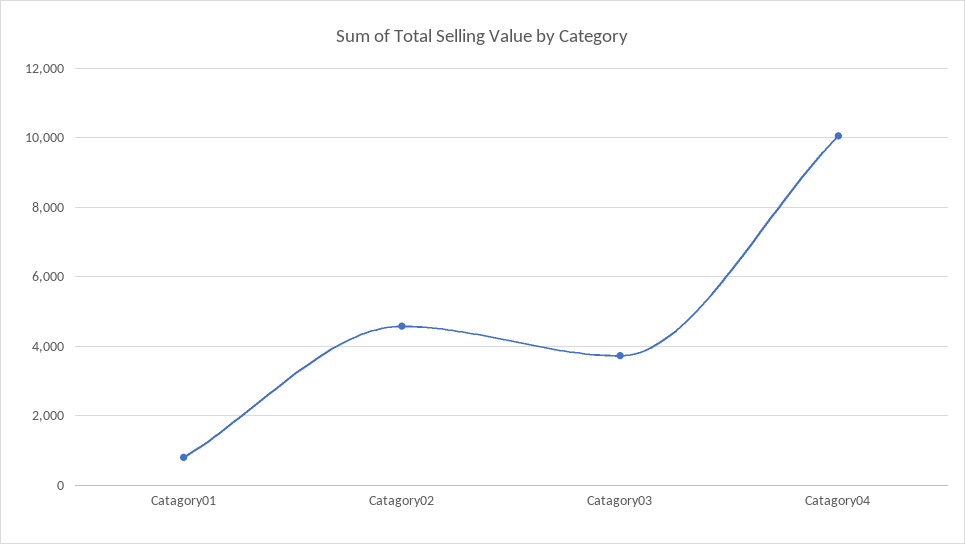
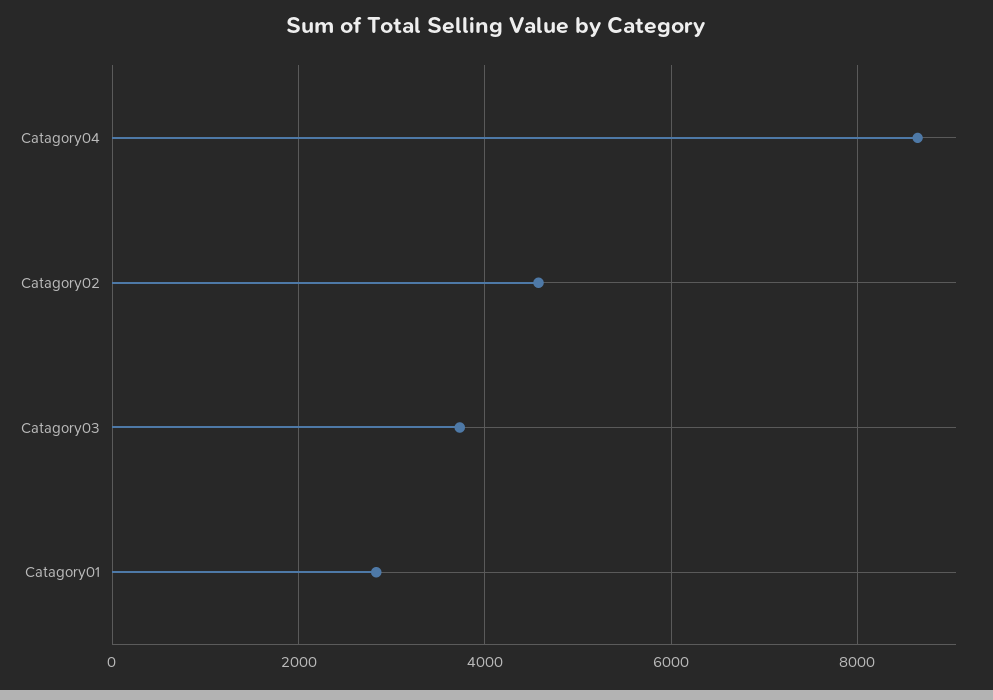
  {
-   "Catagory01": 800,
+   "Catagory01": 2800,
    "Catagory02": 4600,
    "Catagory03": 3800,
-   "Catagory04": 10000
+   "Catagory04": 8600
  }

